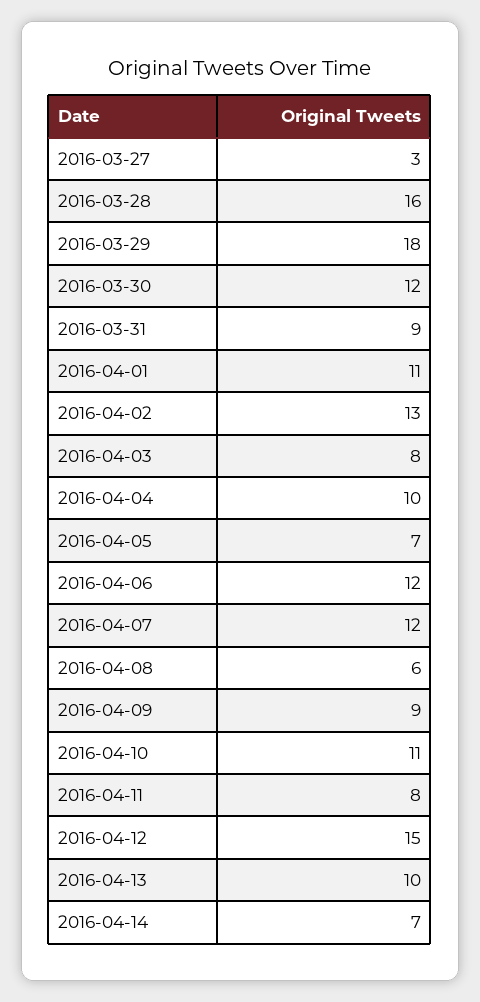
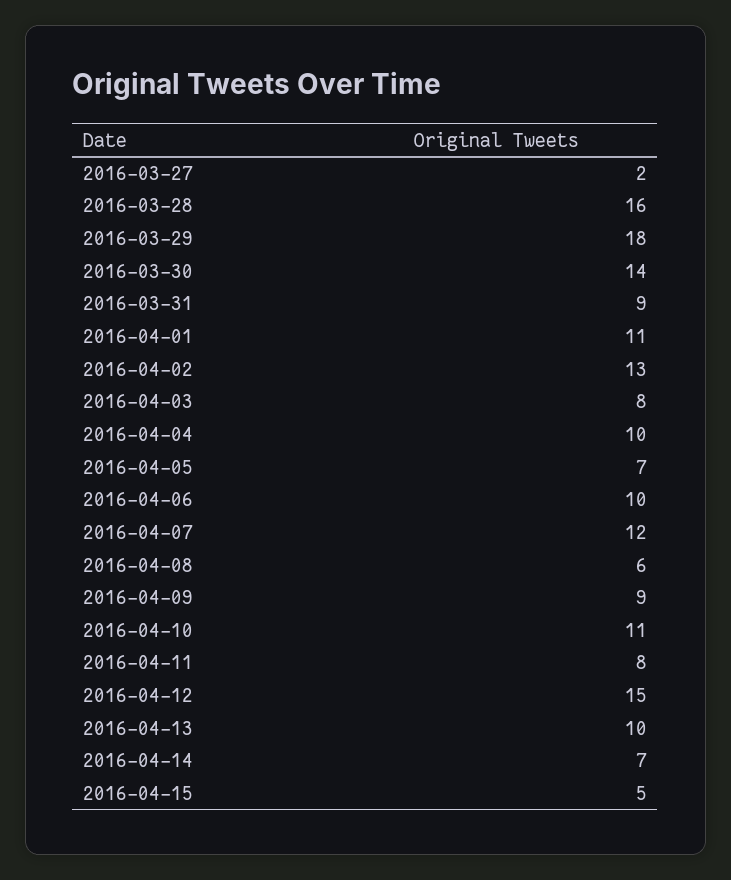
  {
-   "2016-03-27": 3,
+   "2016-03-27": 2,
    "2016-03-28": 16,
    "2016-03-29": 18,
-   "2016-03-30": 12,
+   "2016-03-30": 14,
    "2016-03-31": 9,
    "2016-04-01": 11,
    "2016-04-02": 13,
    "2016-04-03": 8,
    "2016-04-04": 10,
    "2016-04-05": 7,
-   "2016-04-06": 12,
+   "2016-04-06": 10,
    "2016-04-07": 12,
    "2016-04-08": 6,
    "2016-04-09": 9,
    "2016-04-10": 11,
    "2016-04-11": 8,
    "2016-04-12": 15,
    "2016-04-13": 10,
-   "2016-04-14": 7
+   "2016-04-14": 7,
+   "2016-04-15": 5
  }

